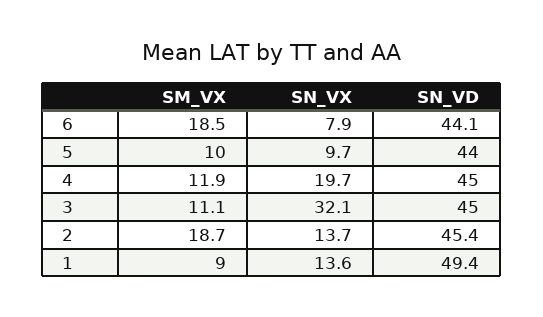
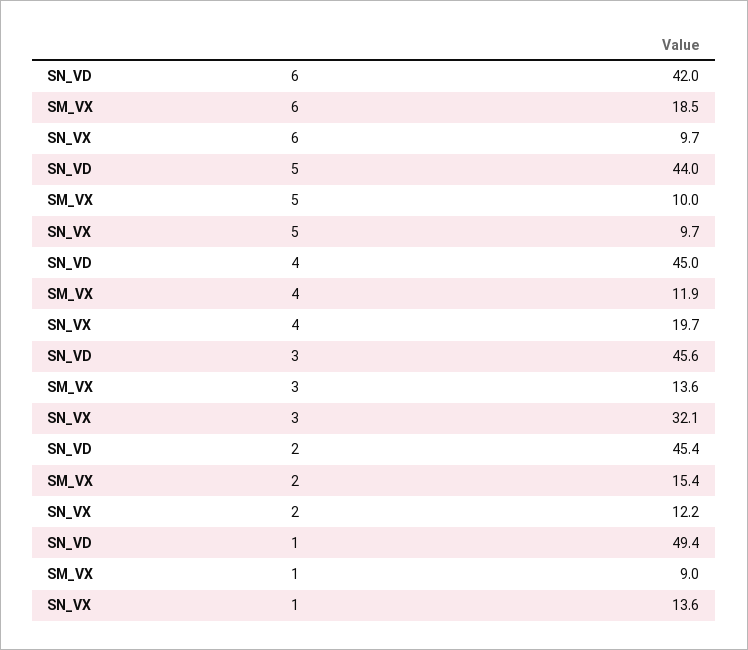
  {
    "SM_VX": {
      "6": 18.5,
      "5": 10,
      "4": 11.9,
-     "3": 11.1,
+     "3": 13.6,
-     "2": 18.7,
+     "2": 15.4,
      "1": 9
    },
    "SN_VX": {
-     "6": 7.9,
+     "6": 9.7,
      "5": 9.7,
      "4": 19.7,
      "3": 32.1,
-     "2": 13.7,
+     "2": 12.2,
      "1": 13.6
    },
    "SN_VD": {
-     "6": 44.1,
+     "6": 42,
      "5": 44,
      "4": 45,
-     "3": 45,
+     "3": 45.6,
      "2": 45.4,
      "1": 49.4
    }
  }

